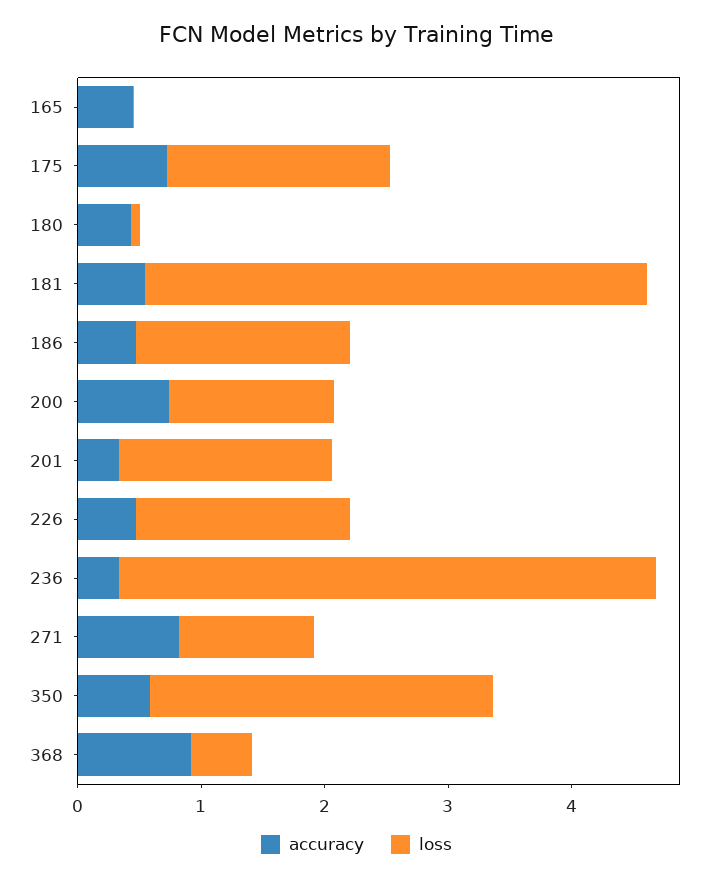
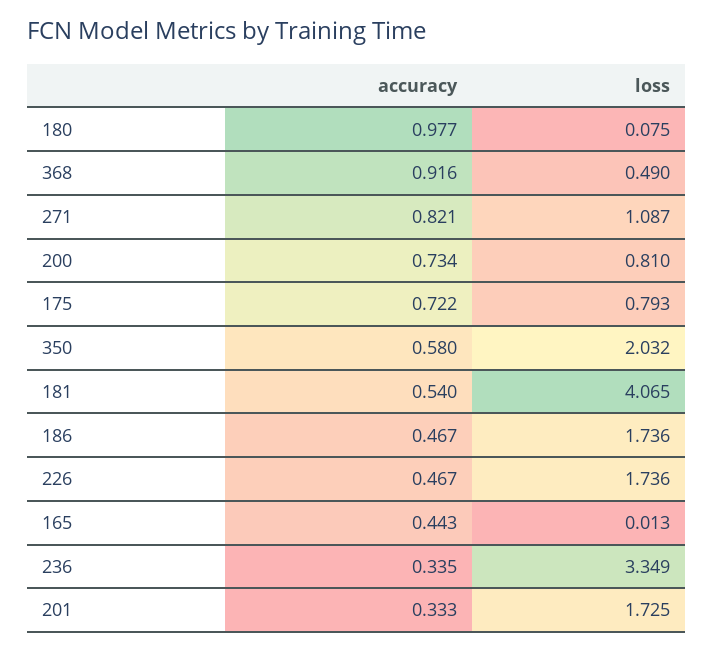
  {
    "accuracy": {
      "165": 0.443,
      "175": 0.722,
-     "180": 0.4,
+     "180": 0.977,
      "181": 0.54,
      "186": 0.467,
      "200": 0.734,
      "201": 0.333,
      "226": 0.467,
      "236": 0.335,
      "271": 0.821,
      "350": 0.58,
      "368": 0.916
    },
    "loss": {
      "165": 0.013,
-     "175": 1.8,
+     "175": 0.793,
      "180": 0.075,
      "181": 4.065,
      "186": 1.736,
-     "200": 1.4,
+     "200": 0.81,
      "201": 1.725,
      "226": 1.736,
-     "236": 4.4,
+     "236": 3.349,
      "271": 1.087,
-     "350": 2.8,
+     "350": 2.032,
      "368": 0.49
    }
  }

